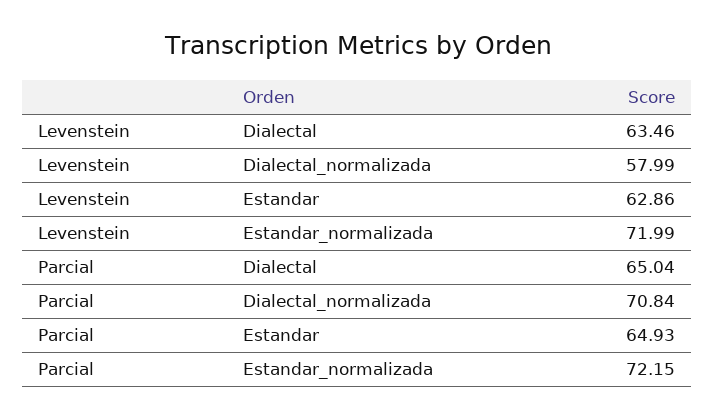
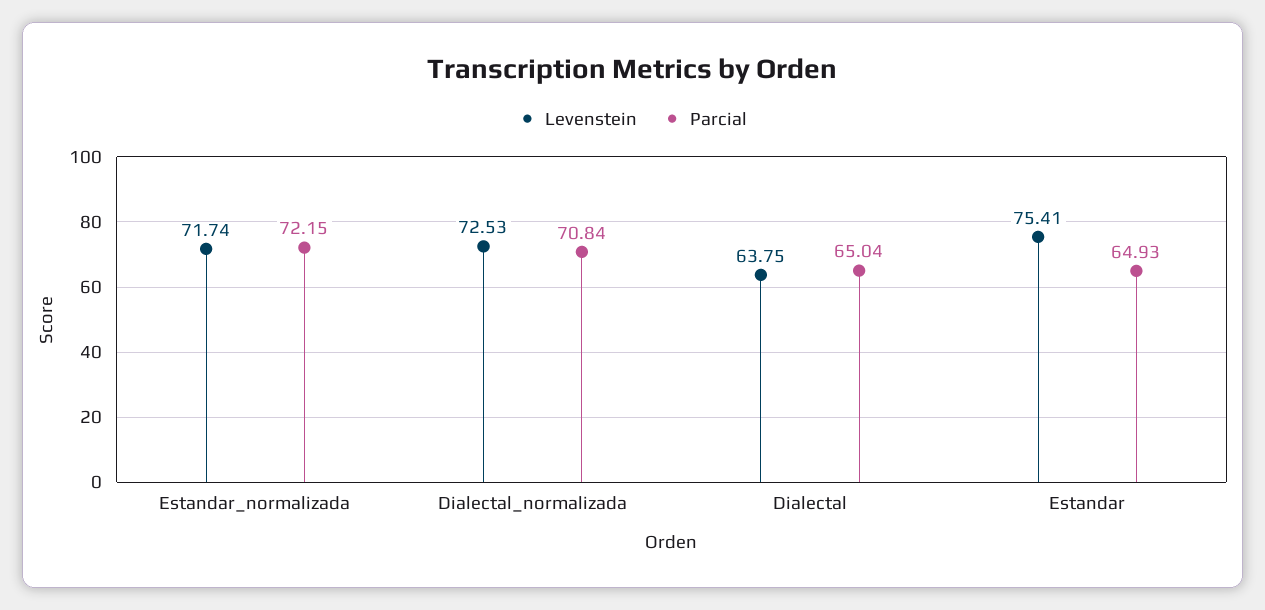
  {
    "Levenstein": {
-     "Dialectal": 63.46,
+     "Dialectal": 63.75,
-     "Dialectal_normalizada": 57.99,
+     "Dialectal_normalizada": 72.53,
-     "Estandar": 62.86,
+     "Estandar": 75.41,
-     "Estandar_normalizada": 71.99
+     "Estandar_normalizada": 71.74
    },
    "Parcial": {
      "Dialectal": 65.04,
      "Dialectal_normalizada": 70.84,
      "Estandar": 64.93,
      "Estandar_normalizada": 72.15
    }
  }

